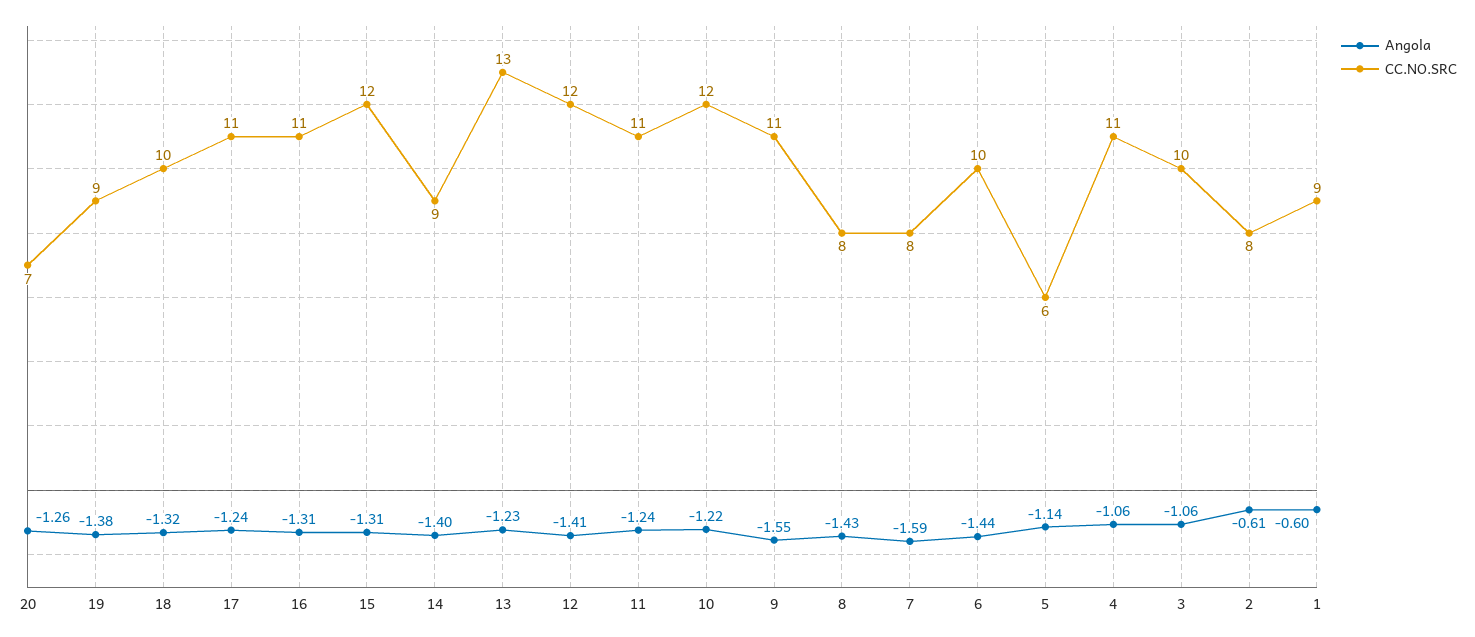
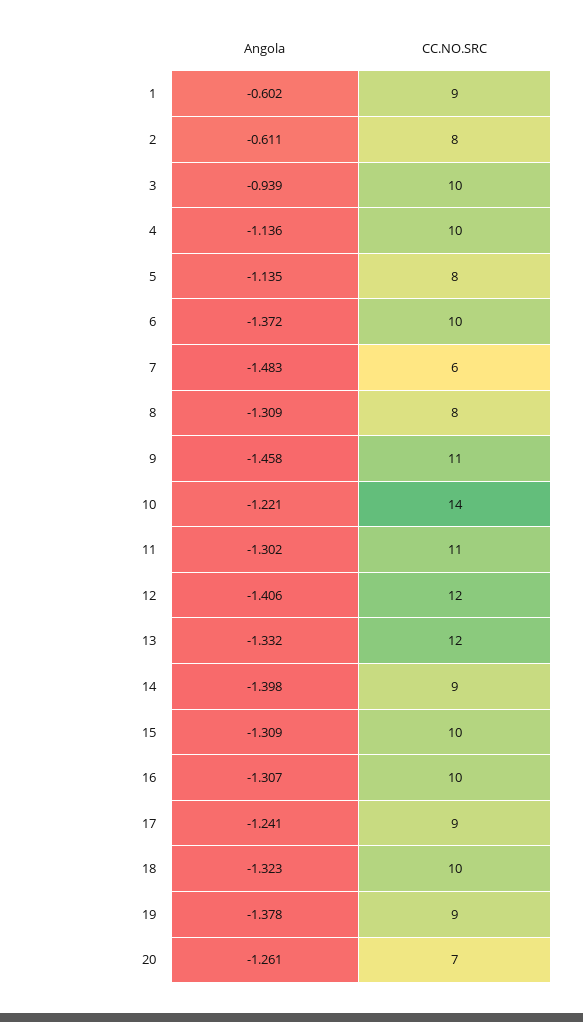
  {
    "Angola": {
      "20": -1.261,
      "19": -1.378,
      "18": -1.323,
      "17": -1.241,
      "16": -1.307,
      "15": -1.309,
      "14": -1.398,
-     "13": -1.23,
+     "13": -1.332,
      "12": -1.406,
-     "11": -1.24,
+     "11": -1.302,
      "10": -1.221,
-     "9": -1.55,
+     "9": -1.458,
-     "8": -1.43,
+     "8": -1.309,
-     "7": -1.59,
+     "7": -1.483,
-     "6": -1.44,
+     "6": -1.372,
      "5": -1.135,
-     "4": -1.06,
+     "4": -1.136,
-     "3": -1.06,
+     "3": -0.939,
      "2": -0.611,
      "1": -0.602
    },
    "CC.NO.SRC": {
      "20": 7,
      "19": 9,
      "18": 10,
-     "17": 11,
+     "17": 9,
-     "16": 11,
+     "16": 10,
-     "15": 12,
+     "15": 10,
      "14": 9,
-     "13": 13,
+     "13": 12,
      "12": 12,
      "11": 11,
-     "10": 12,
+     "10": 14,
      "9": 11,
      "8": 8,
-     "7": 8,
+     "7": 6,
      "6": 10,
-     "5": 6,
+     "5": 8,
-     "4": 11,
+     "4": 10,
      "3": 10,
      "2": 8,
      "1": 9
    }
  }

